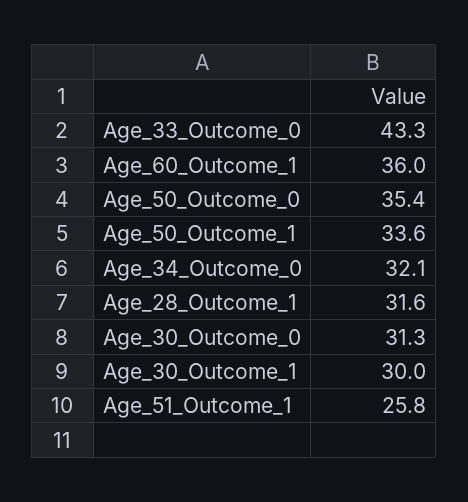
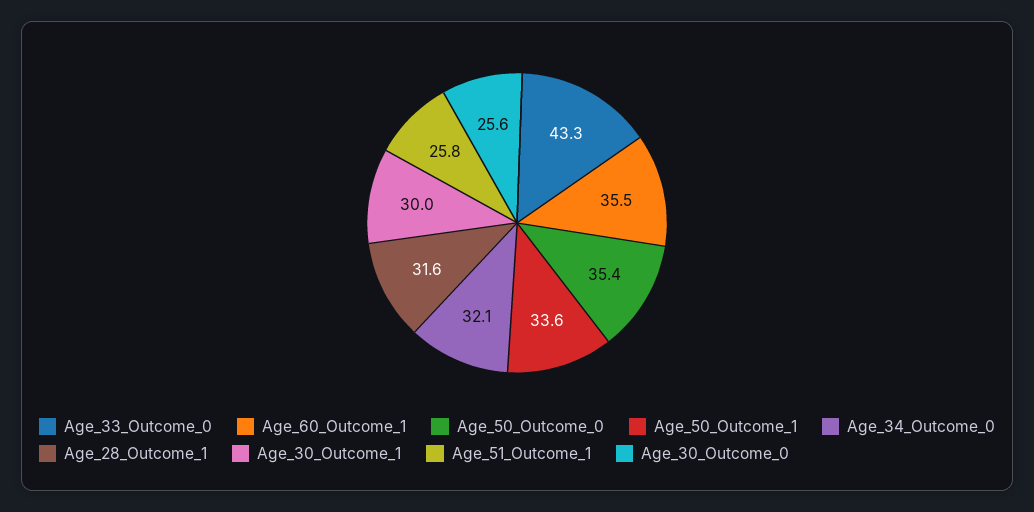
  {
    "Age_33_Outcome_0": 43.3,
-   "Age_60_Outcome_1": 36,
+   "Age_60_Outcome_1": 35.5,
    "Age_50_Outcome_0": 35.4,
    "Age_50_Outcome_1": 33.6,
    "Age_34_Outcome_0": 32.1,
    "Age_28_Outcome_1": 31.6,
-   "Age_30_Outcome_0": 31.3,
+   "Age_30_Outcome_0": 25.6,
    "Age_30_Outcome_1": 30,
    "Age_51_Outcome_1": 25.8
  }

